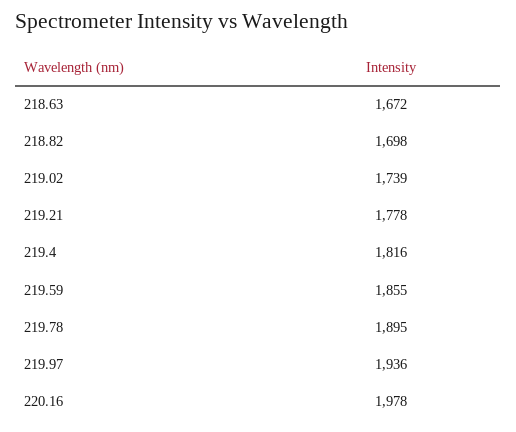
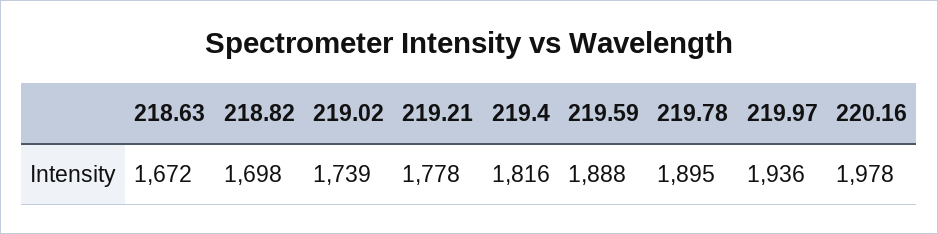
  {
    "218.63": 1672,
    "218.82": 1698,
    "219.02": 1739,
    "219.21": 1778,
    "219.4": 1816,
-   "219.59": 1855,
+   "219.59": 1888,
    "219.78": 1895,
    "219.97": 1936,
    "220.16": 1978
  }

